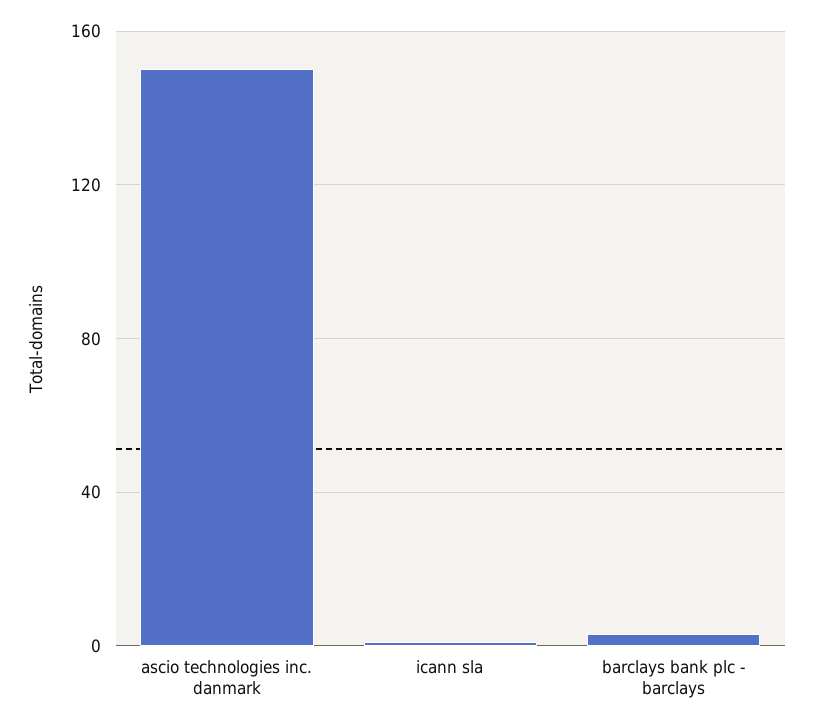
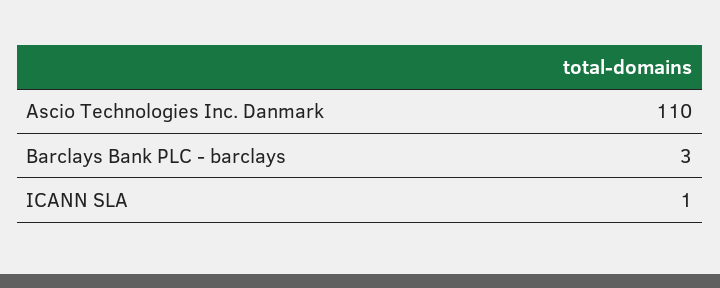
  {
-   "ascio technologies inc. danmark": 150,
+   "ascio technologies inc. danmark": 110,
    "icann sla": 1,
    "barclays bank plc - barclays": 3
  }

